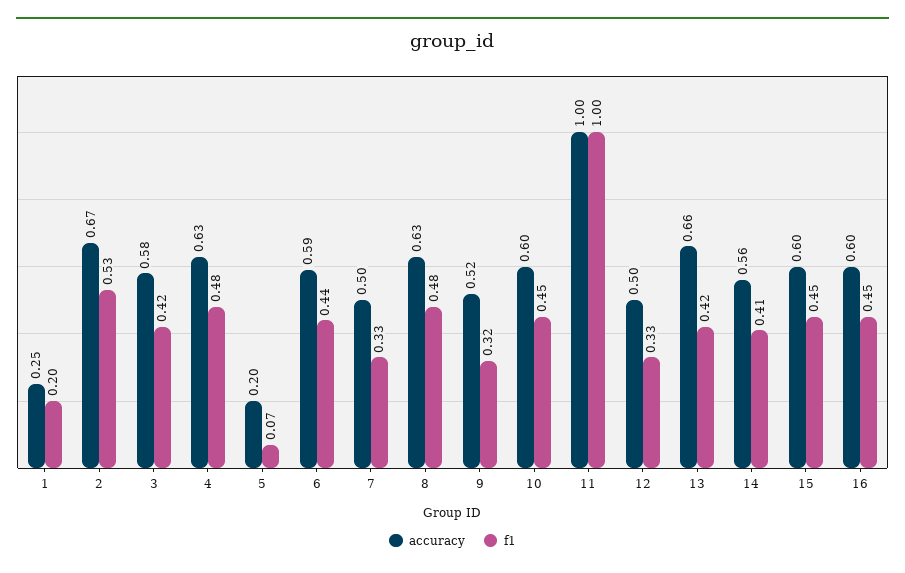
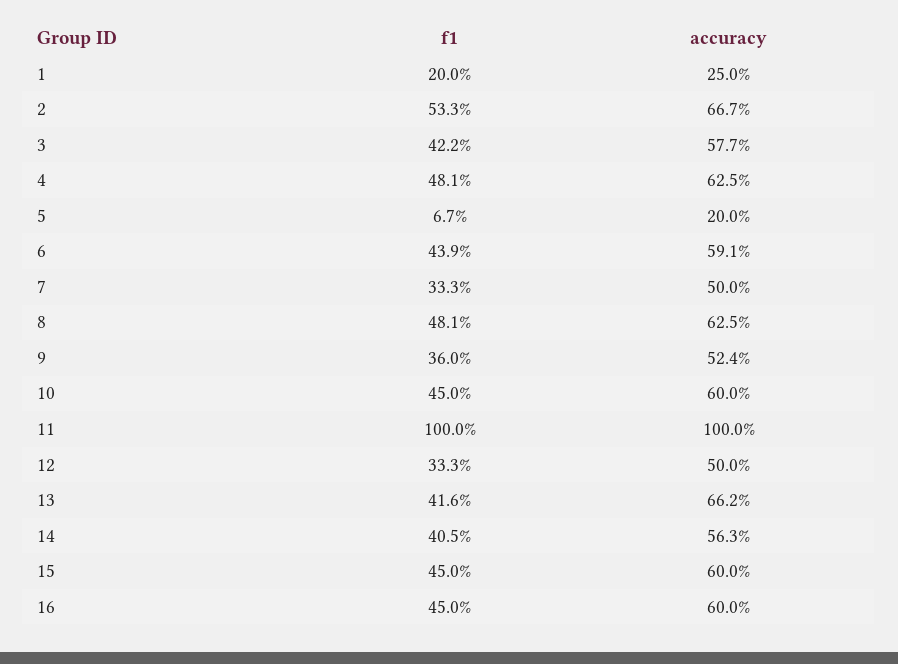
  {
    "accuracy": {
      "1": 0.25,
      "2": 0.667,
      "3": 0.577,
      "4": 0.625,
      "5": 0.2,
      "6": 0.591,
      "7": 0.5,
      "8": 0.625,
      "9": 0.524,
      "10": 0.6,
      "11": 1,
      "12": 0.5,
      "13": 0.662,
      "14": 0.563,
      "15": 0.6,
      "16": 0.6
    },
    "f1": {
      "1": 0.2,
      "2": 0.533,
      "3": 0.422,
      "4": 0.481,
      "5": 0.067,
      "6": 0.439,
      "7": 0.333,
      "8": 0.481,
-     "9": 0.32,
+     "9": 0.36,
      "10": 0.45,
      "11": 1,
      "12": 0.333,
      "13": 0.416,
      "14": 0.405,
      "15": 0.45,
      "16": 0.45
    }
  }

